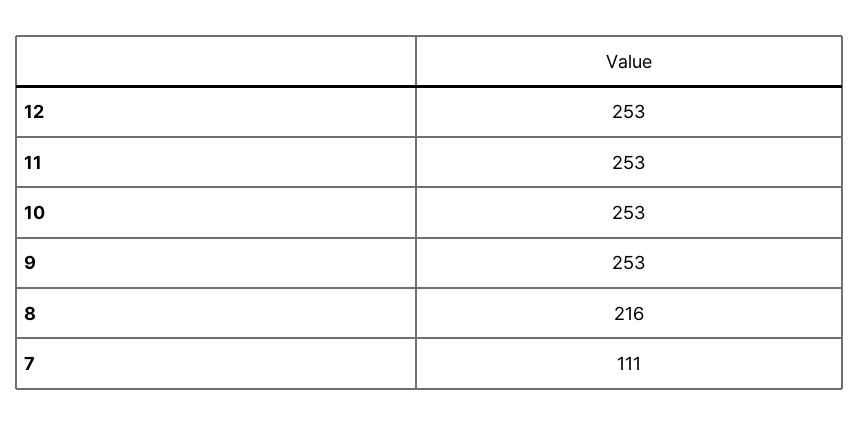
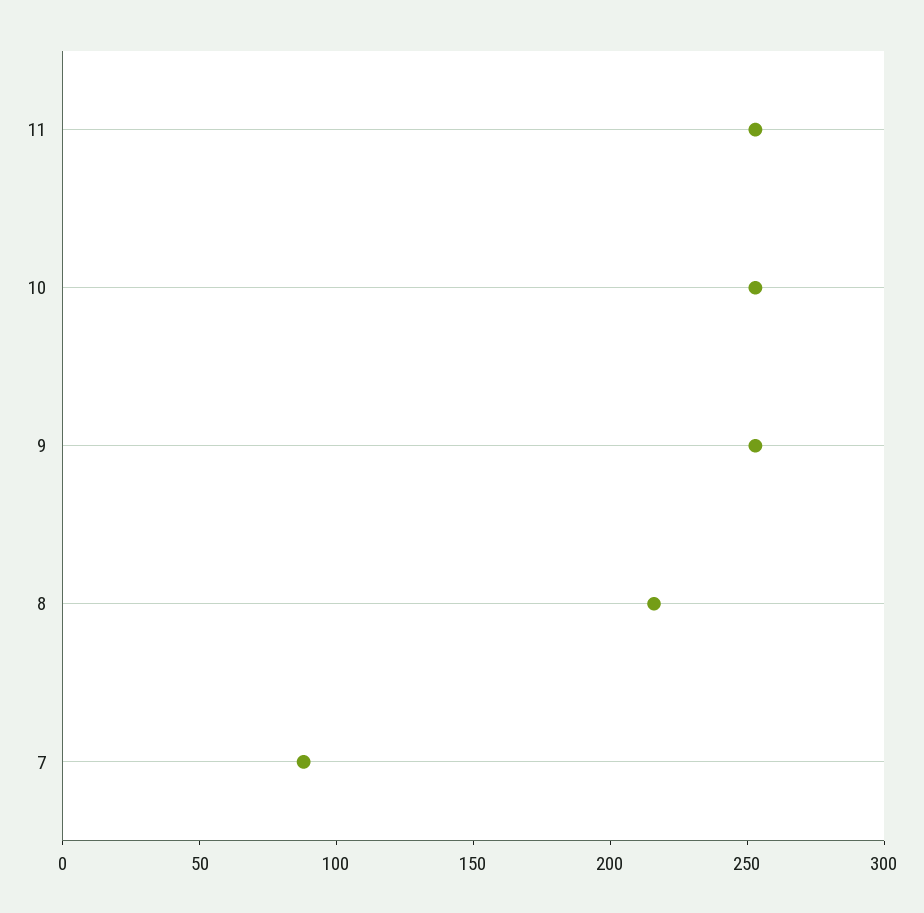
  {
-   "12": 253,
    "11": 253,
    "10": 253,
    "9": 253,
    "8": 216,
-   "7": 111
+   "7": 90
  }

